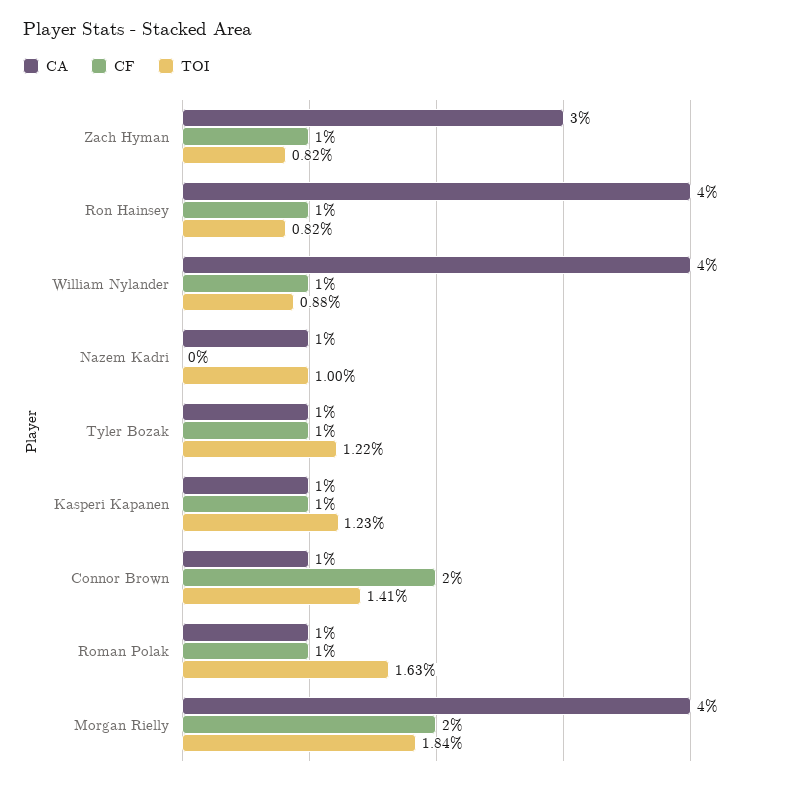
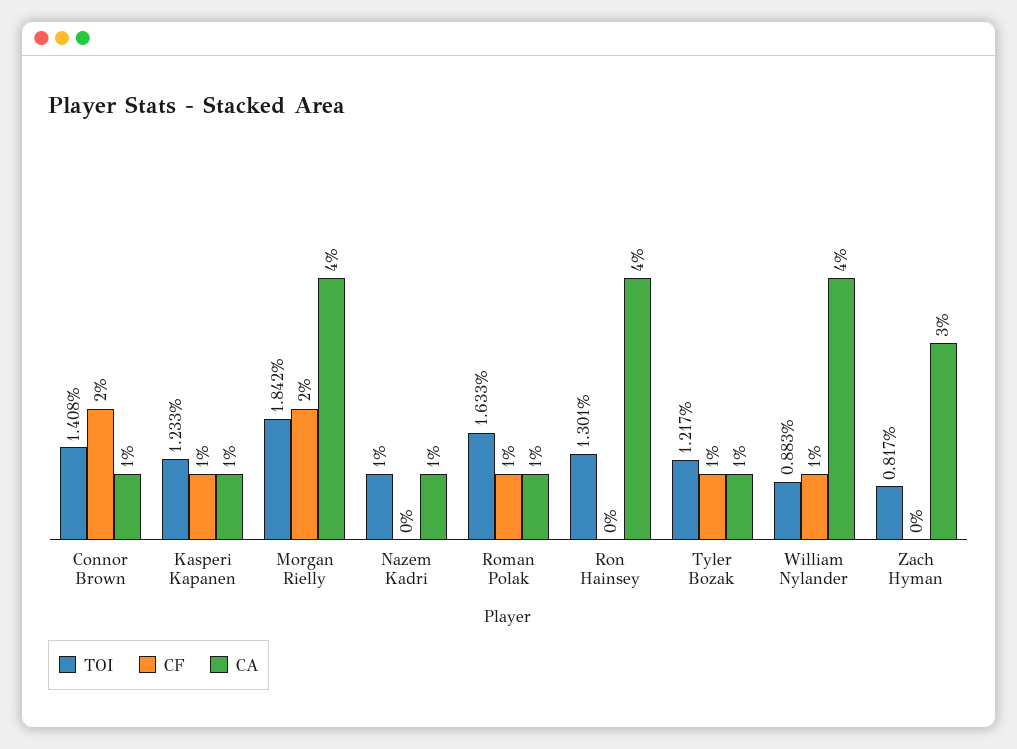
  {
    "CA": {
      "Zach Hyman": 3,
      "Ron Hainsey": 4,
      "William Nylander": 4,
      "Nazem Kadri": 1,
      "Tyler Bozak": 1,
      "Kasperi Kapanen": 1,
      "Connor Brown": 1,
      "Roman Polak": 1,
      "Morgan Rielly": 4
    },
    "CF": {
-     "Zach Hyman": 1,
+     "Zach Hyman": 0,
-     "Ron Hainsey": 1,
+     "Ron Hainsey": 0,
      "William Nylander": 1,
      "Nazem Kadri": 0,
      "Tyler Bozak": 1,
      "Kasperi Kapanen": 1,
      "Connor Brown": 2,
      "Roman Polak": 1,
      "Morgan Rielly": 2
    },
    "TOI": {
      "Zach Hyman": 0.817,
-     "Ron Hainsey": 0.82,
+     "Ron Hainsey": 1.301,
      "William Nylander": 0.883,
      "Nazem Kadri": 1,
      "Tyler Bozak": 1.217,
      "Kasperi Kapanen": 1.233,
      "Connor Brown": 1.408,
      "Roman Polak": 1.633,
      "Morgan Rielly": 1.842
    }
  }

